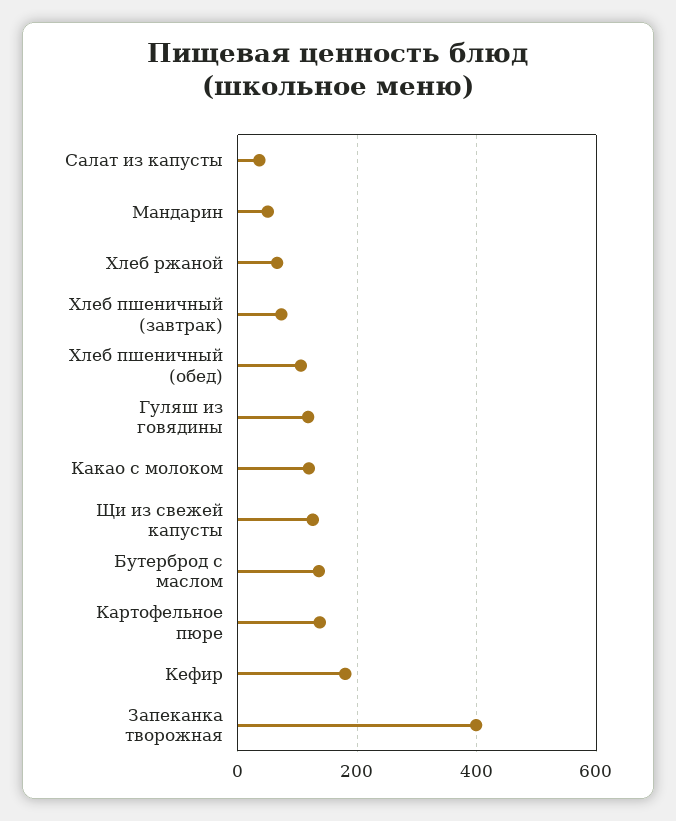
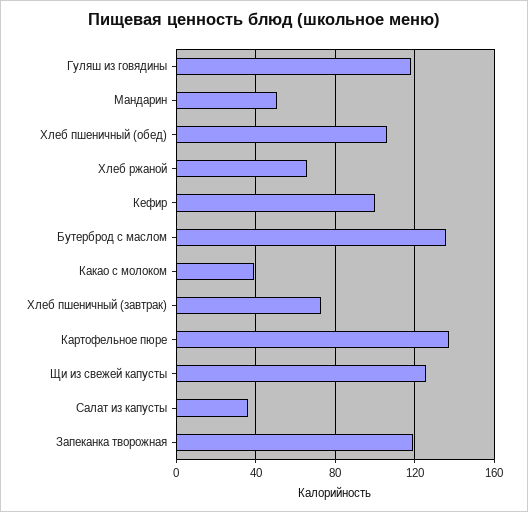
  {
    "Салат из капусты": 35,
    "Мандарин": 50,
    "Хлеб ржаной": 65,
    "Хлеб пшеничный (завтрак)": 75,
    "Хлеб пшеничный (обед)": 105,
    "Гуляш из говядины": 120,
-   "Какао с молоком": 120,
+   "Какао с молоком": 40,
    "Щи из свежей капусты": 125,
    "Бутерброд с маслом": 135,
    "Картофельное пюре": 135,
-   "Кефир": 180,
+   "Кефир": 100,
-   "Запеканка творожная": 400
+   "Запеканка творожная": 120
  }

